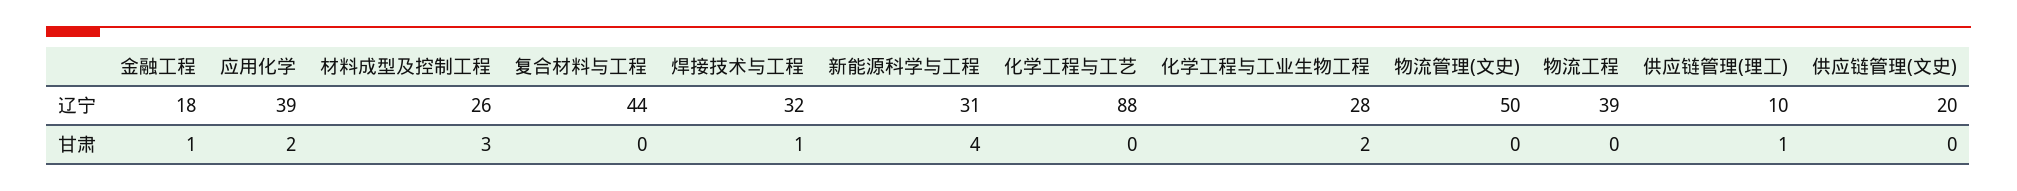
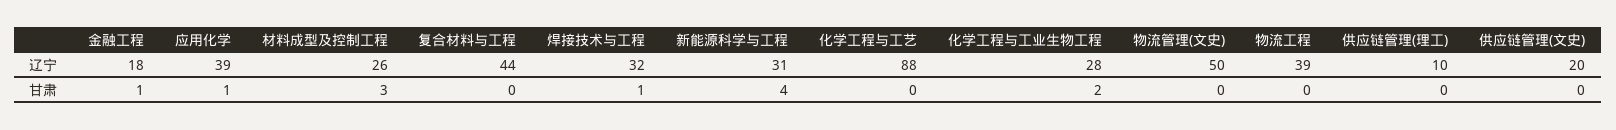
  {
    "金融工程": {
      "辽宁": 18,
      "甘肃": 1
    },
    "应用化学": {
      "辽宁": 39,
-     "甘肃": 2
+     "甘肃": 1
    },
    "材料成型及控制工程": {
      "辽宁": 26,
      "甘肃": 3
    },
    "复合材料与工程": {
      "辽宁": 44,
      "甘肃": 0
    },
    "焊接技术与工程": {
      "辽宁": 32,
      "甘肃": 1
    },
    "新能源科学与工程": {
      "辽宁": 31,
      "甘肃": 4
    },
    "化学工程与工艺": {
      "辽宁": 88,
      "甘肃": 0
    },
    "化学工程与工业生物工程": {
      "辽宁": 28,
      "甘肃": 2
    },
    "物流管理(文史)": {
      "辽宁": 50,
      "甘肃": 0
    },
    "物流工程": {
      "辽宁": 39,
      "甘肃": 0
    },
    "供应链管理(理工)": {
      "辽宁": 10,
-     "甘肃": 1
+     "甘肃": 0
    },
    "供应链管理(文史)": {
      "辽宁": 20,
      "甘肃": 0
    }
  }

